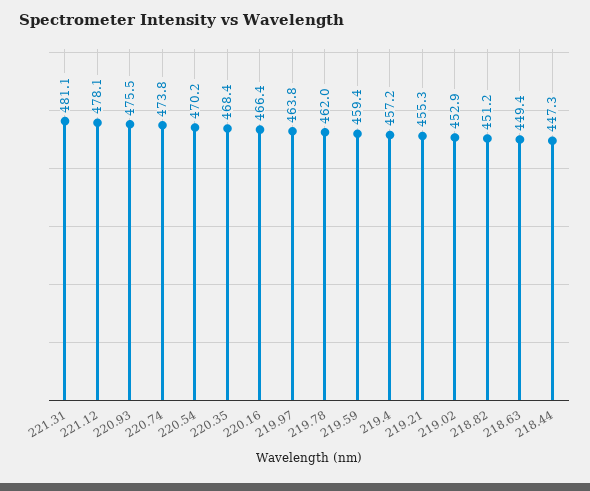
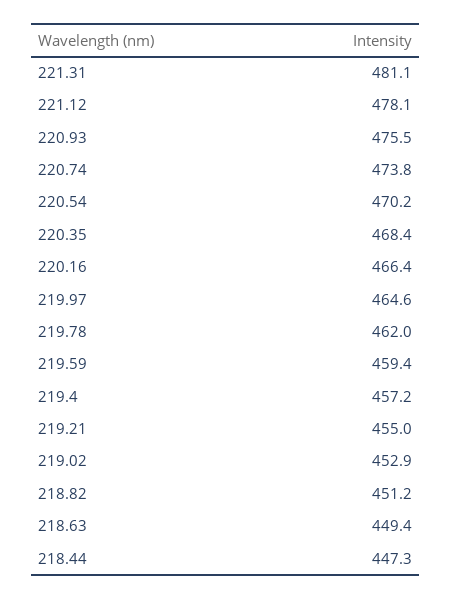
  {
    "221.31": 481.1,
    "221.12": 478.1,
    "220.93": 475.5,
    "220.74": 473.8,
    "220.54": 470.2,
    "220.35": 468.4,
    "220.16": 466.4,
-   "219.97": 463.8,
+   "219.97": 464.6,
    "219.78": 462,
    "219.59": 459.4,
    "219.4": 457.2,
-   "219.21": 455.3,
+   "219.21": 455,
    "219.02": 452.9,
    "218.82": 451.2,
    "218.63": 449.4,
    "218.44": 447.3
  }

